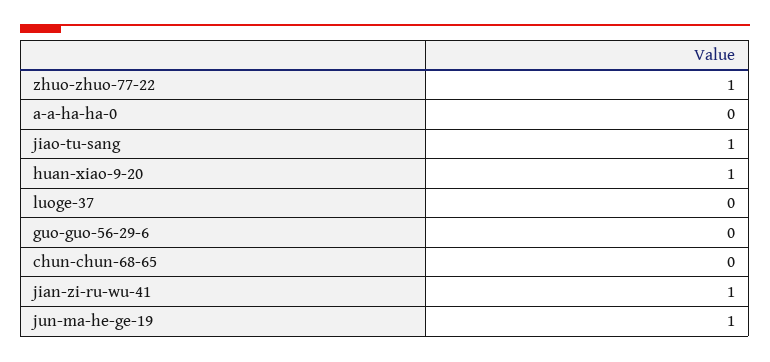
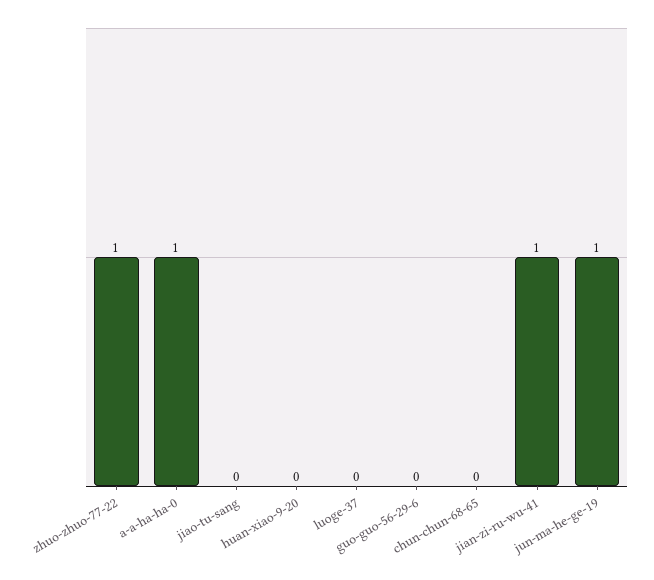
  {
    "zhuo-zhuo-77-22": 1,
-   "a-a-ha-ha-0": 0,
+   "a-a-ha-ha-0": 1,
-   "jiao-tu-sang": 1,
+   "jiao-tu-sang": 0,
-   "huan-xiao-9-20": 1,
+   "huan-xiao-9-20": 0,
    "luoge-37": 0,
    "guo-guo-56-29-6": 0,
    "chun-chun-68-65": 0,
    "jian-zi-ru-wu-41": 1,
    "jun-ma-he-ge-19": 1
  }

